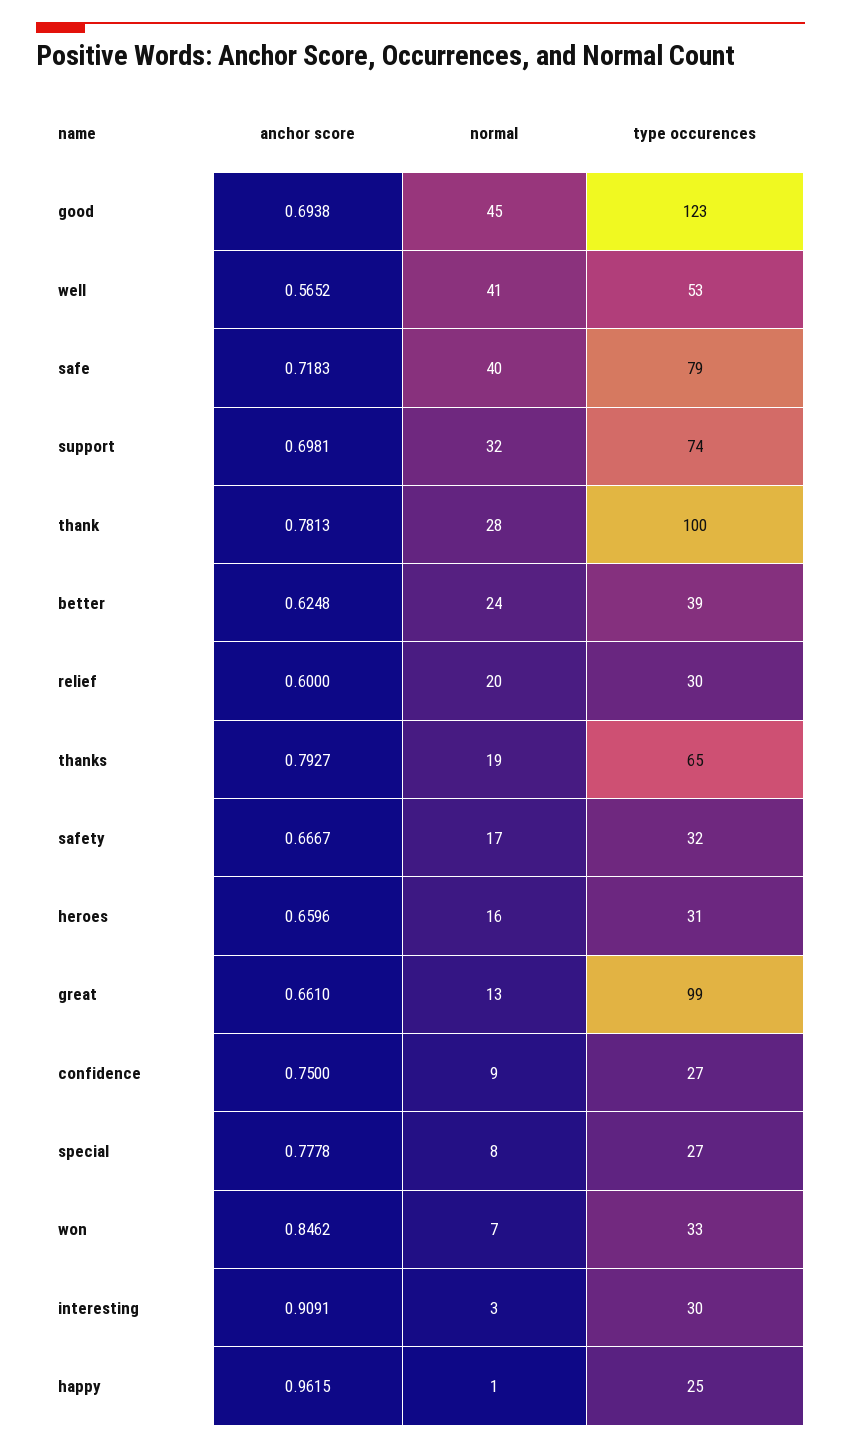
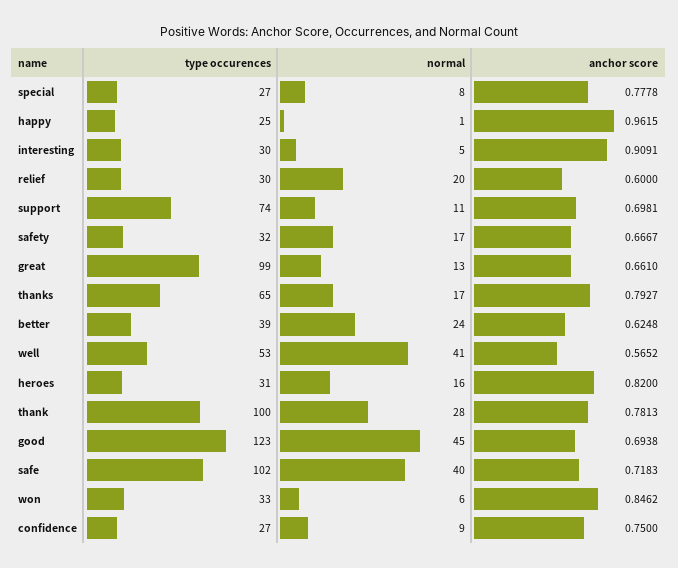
  {
    "anchor score": {
      "good": 0.6938,
      "well": 0.5652,
      "safe": 0.7183,
      "support": 0.6981,
      "thank": 0.7813,
      "better": 0.6248,
      "relief": 0.6,
      "thanks": 0.7927,
      "safety": 0.6667,
-     "heroes": 0.6596,
+     "heroes": 0.82,
      "great": 0.661,
      "confidence": 0.75,
      "special": 0.7778,
      "won": 0.8462,
      "interesting": 0.9091,
      "happy": 0.9615
    },
    "normal": {
      "good": 45,
      "well": 41,
      "safe": 40,
-     "support": 32,
+     "support": 11,
      "thank": 28,
      "better": 24,
      "relief": 20,
-     "thanks": 19,
+     "thanks": 17,
      "safety": 17,
      "heroes": 16,
      "great": 13,
      "confidence": 9,
      "special": 8,
-     "won": 7,
+     "won": 6,
-     "interesting": 3,
+     "interesting": 5,
      "happy": 1
    },
    "type occurences": {
      "good": 123,
      "well": 53,
-     "safe": 79,
+     "safe": 102,
      "support": 74,
      "thank": 100,
      "better": 39,
      "relief": 30,
      "thanks": 65,
      "safety": 32,
      "heroes": 31,
      "great": 99,
      "confidence": 27,
      "special": 27,
      "won": 33,
      "interesting": 30,
      "happy": 25
    }
  }

